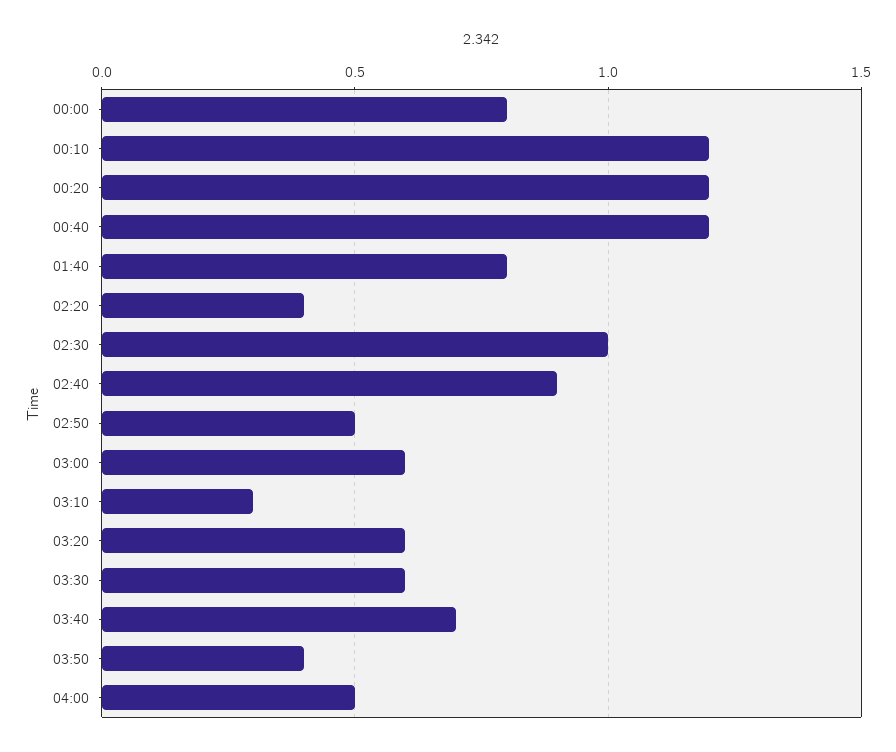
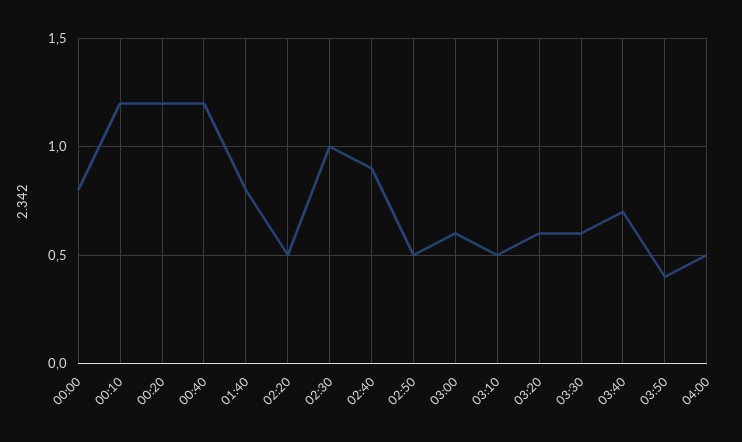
  {
    "00:00": 0.8,
    "00:10": 1.2,
    "00:20": 1.2,
    "00:40": 1.2,
    "01:40": 0.8,
-   "02:20": 0.4,
+   "02:20": 0.5,
    "02:30": 1,
    "02:40": 0.9,
    "02:50": 0.5,
    "03:00": 0.6,
-   "03:10": 0.3,
+   "03:10": 0.5,
    "03:20": 0.6,
    "03:30": 0.6,
    "03:40": 0.7,
    "03:50": 0.4,
    "04:00": 0.5
  }

